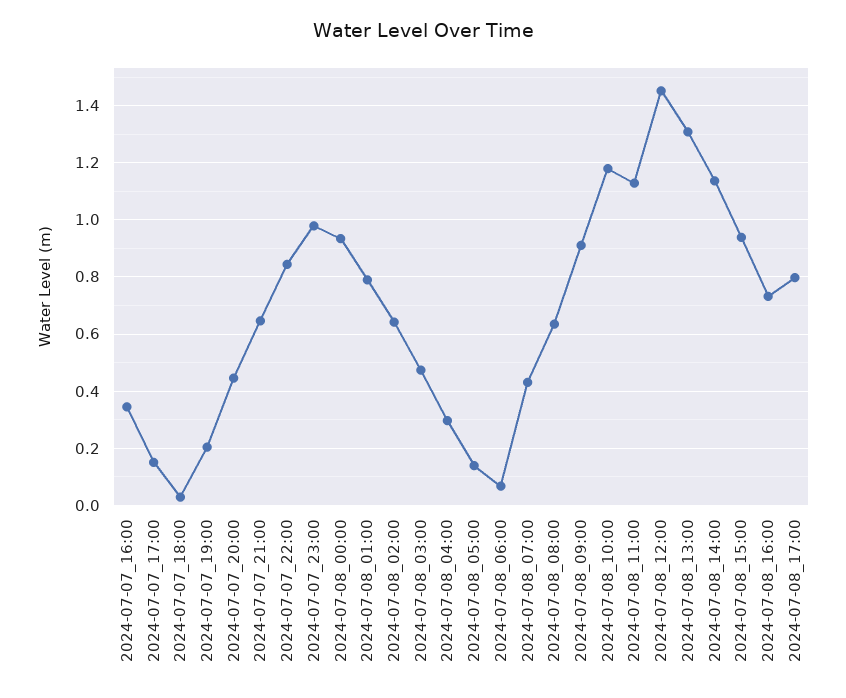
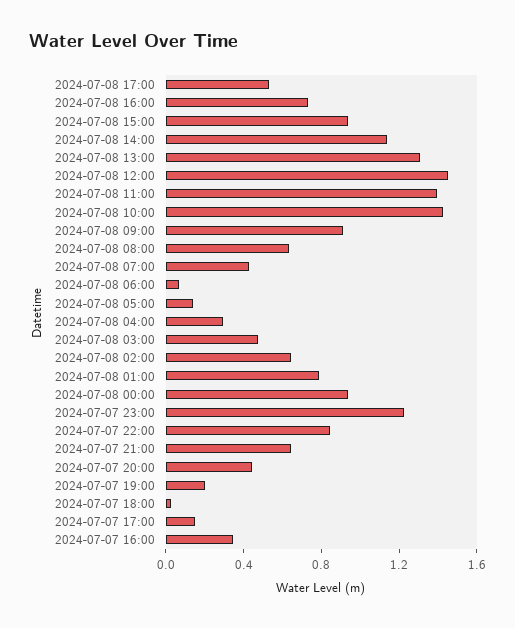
  {
    "2024-07-07_16:00": 0.35,
    "2024-07-07_17:00": 0.15,
    "2024-07-07_18:00": 0.025,
    "2024-07-07_19:00": 0.2,
    "2024-07-07_20:00": 0.45,
    "2024-07-07_21:00": 0.65,
    "2024-07-07_22:00": 0.85,
-   "2024-07-07_23:00": 0.975,
+   "2024-07-07_23:00": 1.2,
    "2024-07-08_00:00": 0.925,
    "2024-07-08_01:00": 0.8,
    "2024-07-08_02:00": 0.65,
    "2024-07-08_03:00": 0.475,
    "2024-07-08_04:00": 0.3,
    "2024-07-08_05:00": 0.15,
    "2024-07-08_06:00": 0.075,
    "2024-07-08_07:00": 0.425,
    "2024-07-08_08:00": 0.625,
    "2024-07-08_09:00": 0.9,
-   "2024-07-08_10:00": 1.175,
+   "2024-07-08_10:00": 1.4,
-   "2024-07-08_11:00": 1.125,
+   "2024-07-08_11:00": 1.4,
    "2024-07-08_12:00": 1.45,
    "2024-07-08_13:00": 1.3,
    "2024-07-08_14:00": 1.125,
    "2024-07-08_15:00": 0.95,
    "2024-07-08_16:00": 0.725,
-   "2024-07-08_17:00": 0.8
+   "2024-07-08_17:00": 0.5
  }

